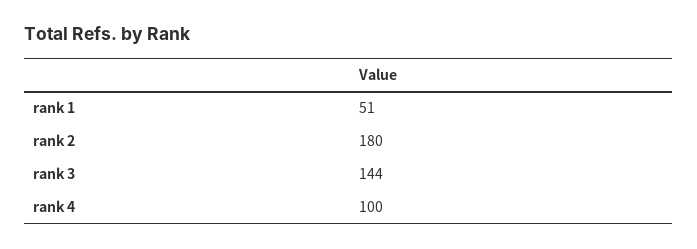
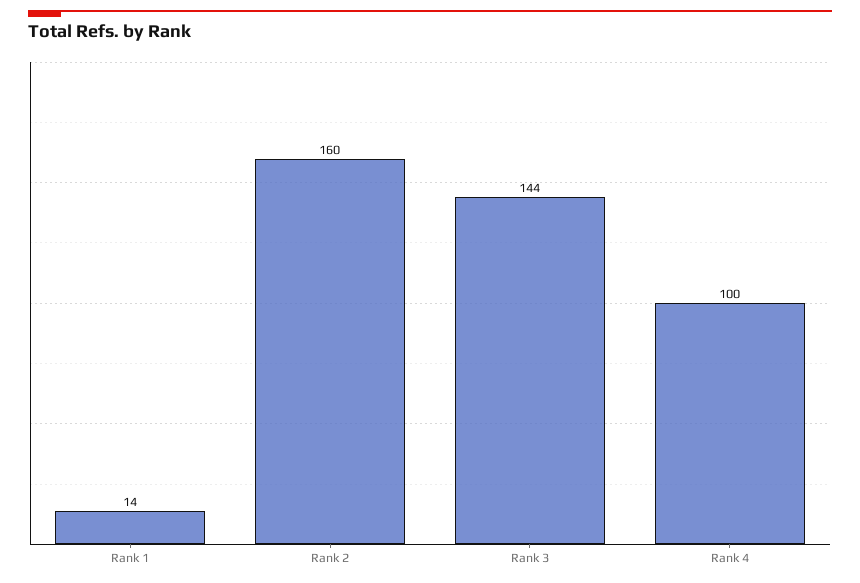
  {
-   "rank 1": 51,
+   "rank 1": 14,
-   "rank 2": 180,
+   "rank 2": 160,
    "rank 3": 144,
    "rank 4": 100
  }

